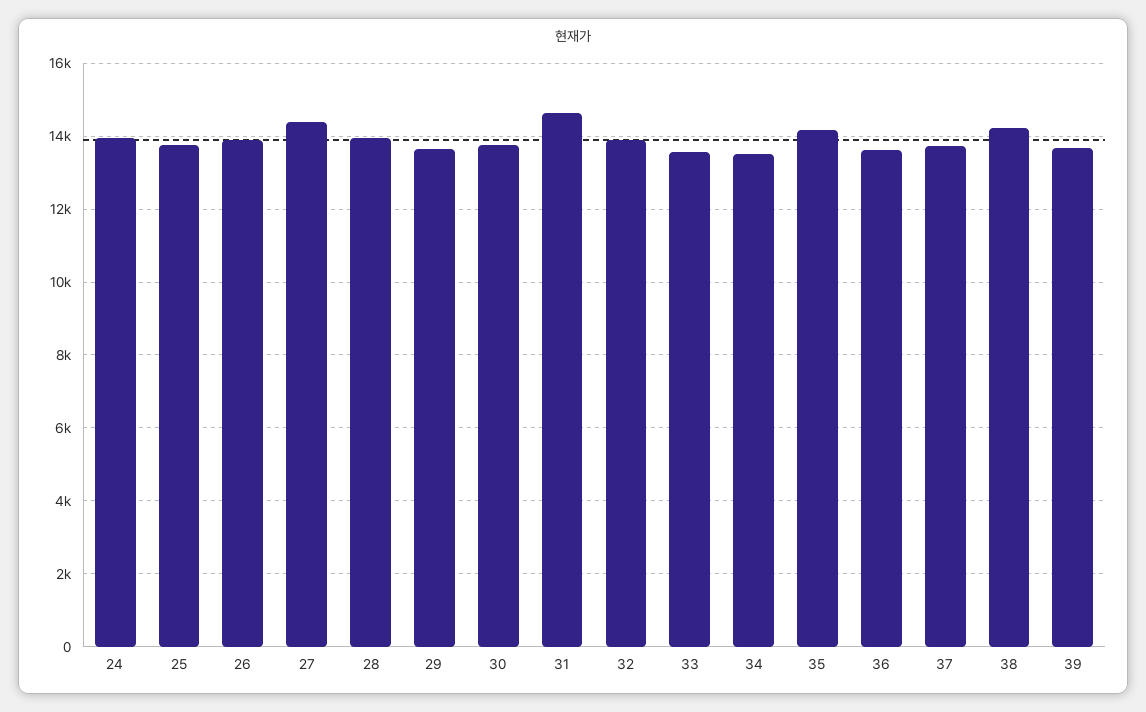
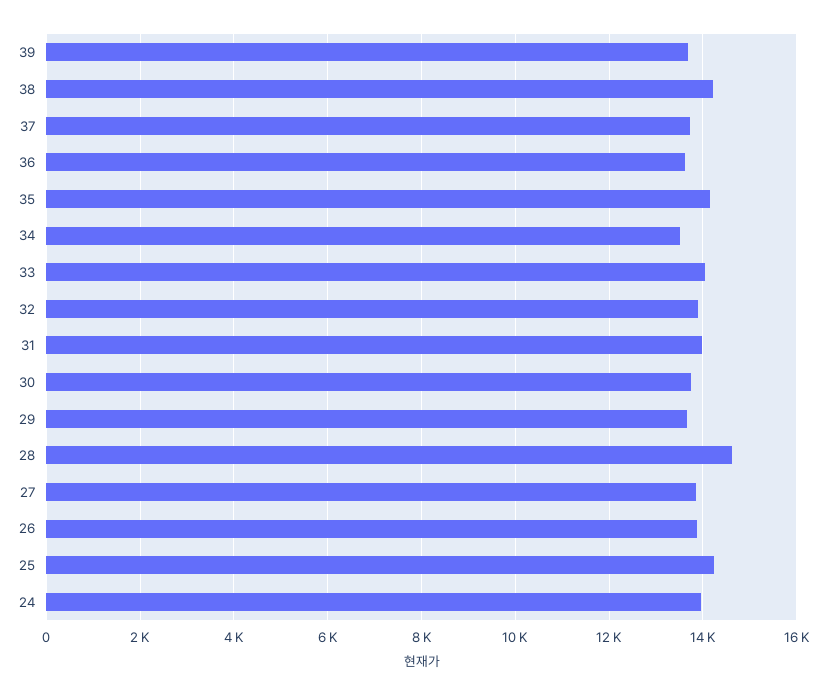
  {
    "24": 14000,
-   "25": 13800,
+   "25": 14200,
    "26": 13800,
-   "27": 14400,
+   "27": 13800,
-   "28": 14000,
+   "28": 14600,
    "29": 13600,
    "30": 13800,
-   "31": 14600,
+   "31": 14000,
    "32": 14000,
-   "33": 13600,
+   "33": 14000,
    "34": 13600,
    "35": 14200,
    "36": 13600,
    "37": 13800,
    "38": 14200,
    "39": 13600
  }

